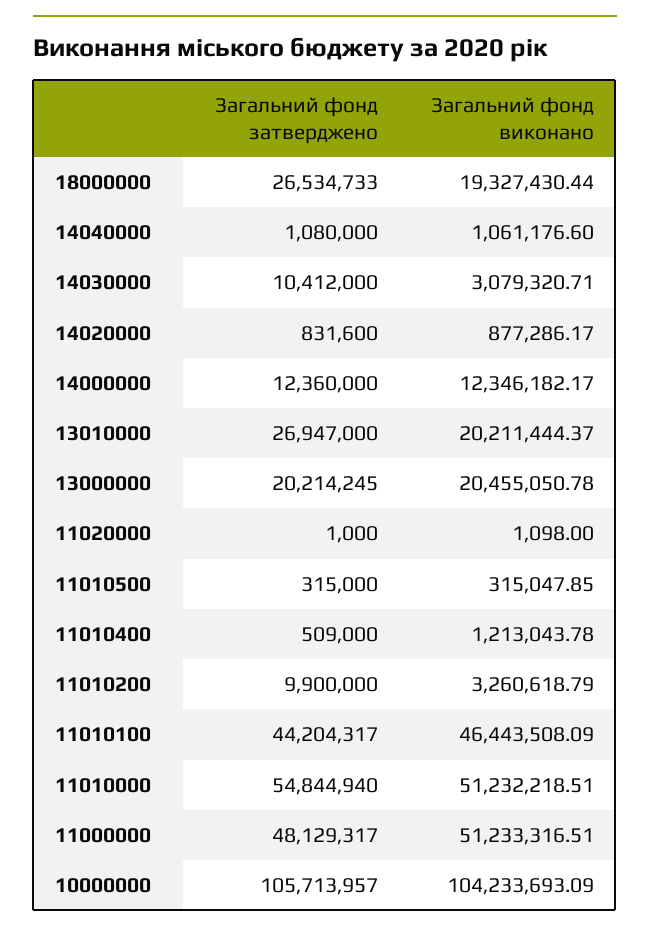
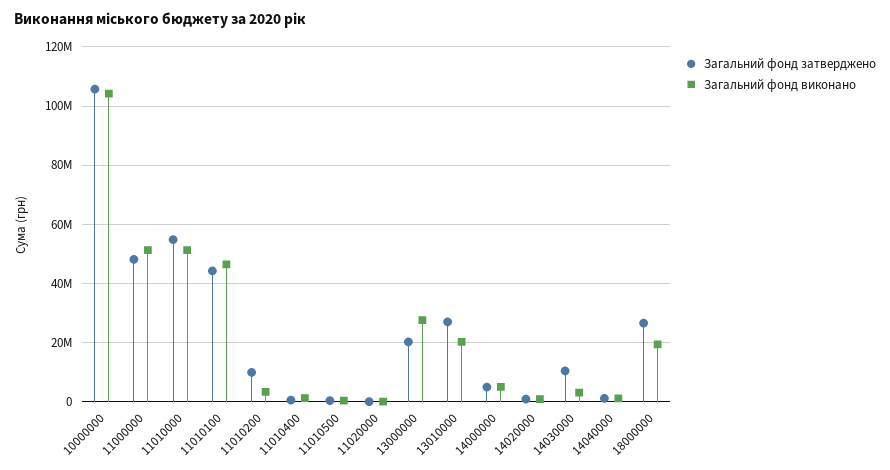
  {
    "Загальний фонд затверджено": {
      "18000000": 26534733,
      "14040000": 1080000,
      "14030000": 10412000,
      "14020000": 831600,
-     "14000000": 12360000,
+     "14000000": 5000000,
      "13010000": 26947000,
      "13000000": 20214245,
      "11020000": 1000,
      "11010500": 315000,
      "11010400": 509000,
      "11010200": 9900000,
      "11010100": 44204317,
      "11010000": 54844940,
      "11000000": 48129317,
      "10000000": 105713957
    },
    "Загальний фонд виконано": {
      "18000000": 19327430.44,
      "14040000": 1061176.6,
      "14030000": 3079320.71,
      "14020000": 877286.17,
-     "14000000": 12346182.17,
+     "14000000": 5000000,
      "13010000": 20211444.37,
-     "13000000": 20455050.78,
+     "13000000": 27500000,
      "11020000": 1098,
      "11010500": 315047.85,
      "11010400": 1213043.78,
      "11010200": 3260618.79,
      "11010100": 46443508.09,
      "11010000": 51232218.51,
      "11000000": 51233316.51,
      "10000000": 104233693.09
    }
  }

